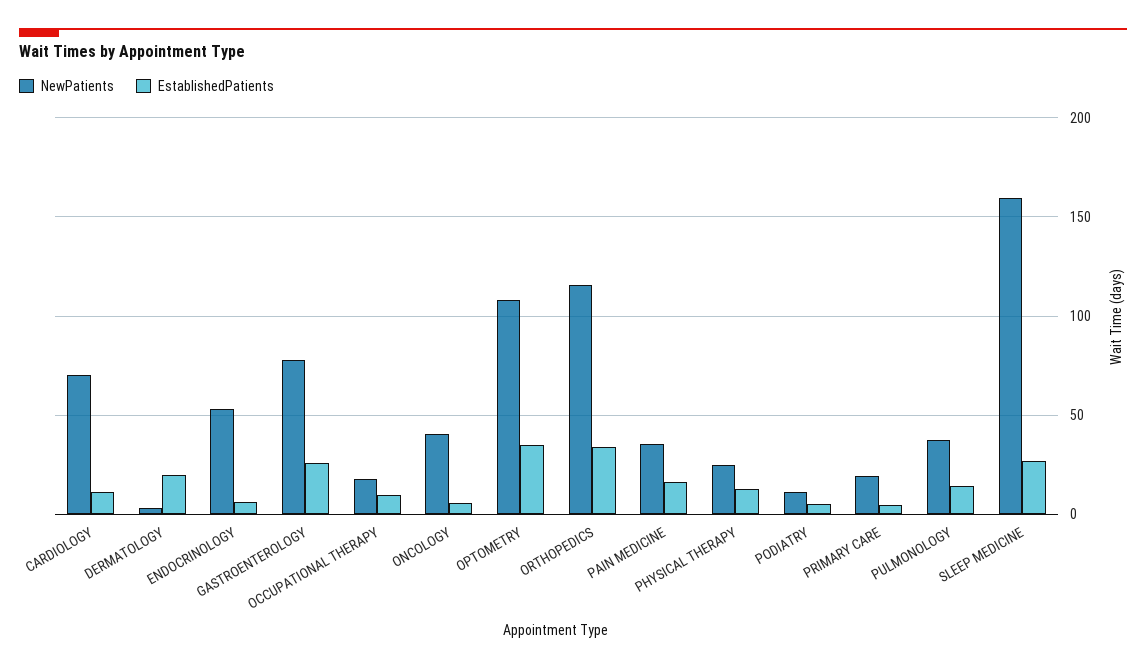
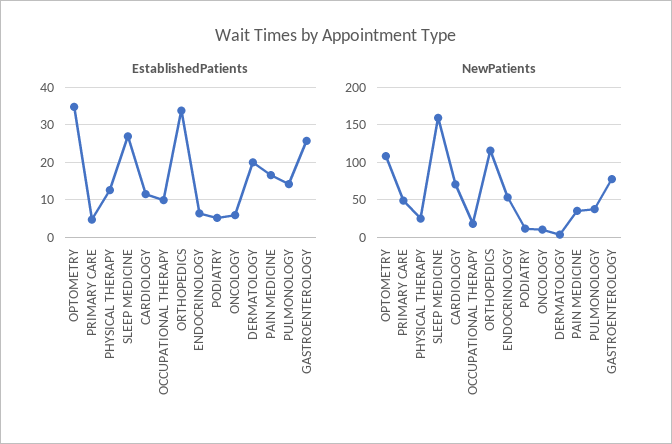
  {
    "NewPatients": {
      "CARDIOLOGY": 70,
      "DERMATOLOGY": 5,
      "ENDOCRINOLOGY": 55,
      "GASTROENTEROLOGY": 80,
      "OCCUPATIONAL THERAPY": 20,
-     "ONCOLOGY": 40,
+     "ONCOLOGY": 10,
      "OPTOMETRY": 110,
      "ORTHOPEDICS": 115,
      "PAIN MEDICINE": 35,
      "PHYSICAL THERAPY": 25,
      "PODIATRY": 10,
-     "PRIMARY CARE": 20,
+     "PRIMARY CARE": 50,
      "PULMONOLOGY": 40,
      "SLEEP MEDICINE": 160
    },
    "EstablishedPatients": {
      "CARDIOLOGY": 12,
      "DERMATOLOGY": 20,
      "ENDOCRINOLOGY": 6,
      "GASTROENTEROLOGY": 26,
      "OCCUPATIONAL THERAPY": 10,
      "ONCOLOGY": 6,
      "OPTOMETRY": 34,
      "ORTHOPEDICS": 34,
      "PAIN MEDICINE": 16,
      "PHYSICAL THERAPY": 12,
      "PODIATRY": 6,
      "PRIMARY CARE": 4,
      "PULMONOLOGY": 14,
      "SLEEP MEDICINE": 26
    }
  }

